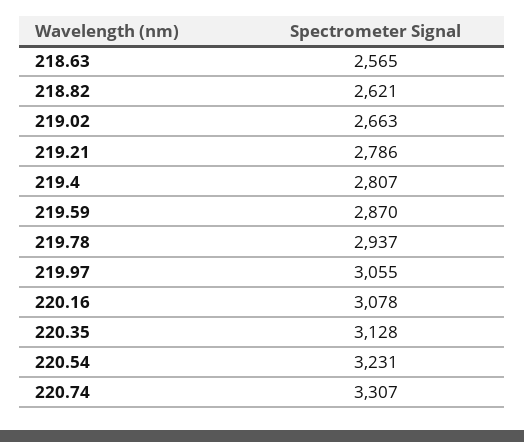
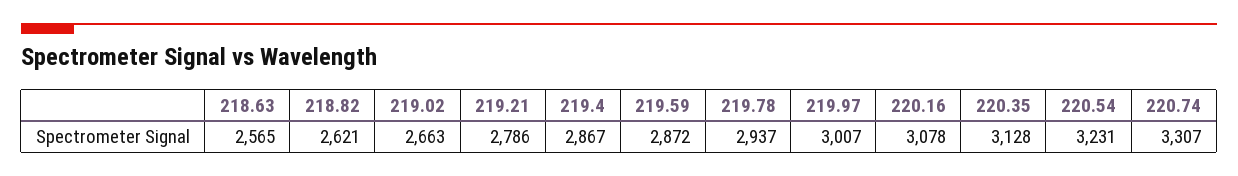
  {
    "218.63": 2565,
    "218.82": 2621,
    "219.02": 2663,
    "219.21": 2786,
-   "219.4": 2807,
+   "219.4": 2867,
-   "219.59": 2870,
+   "219.59": 2872,
    "219.78": 2937,
-   "219.97": 3055,
+   "219.97": 3007,
    "220.16": 3078,
    "220.35": 3128,
    "220.54": 3231,
    "220.74": 3307
  }

